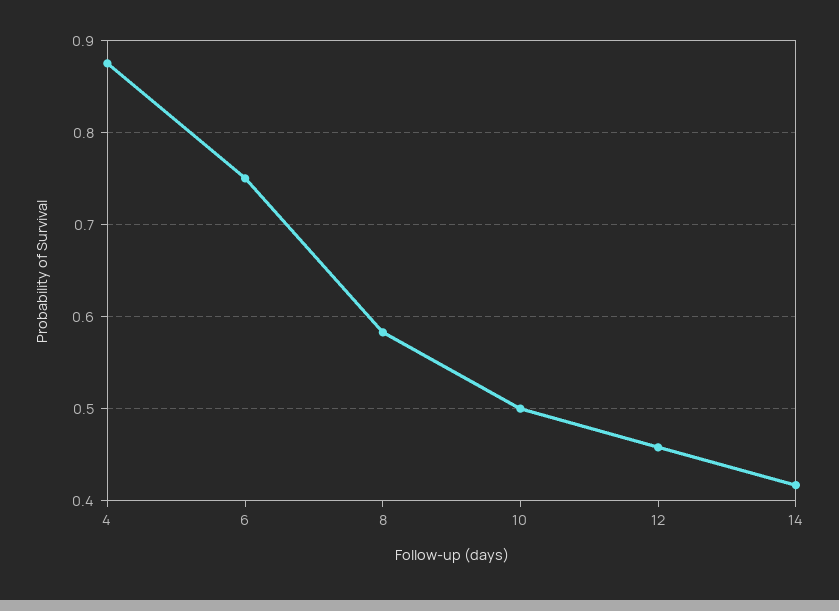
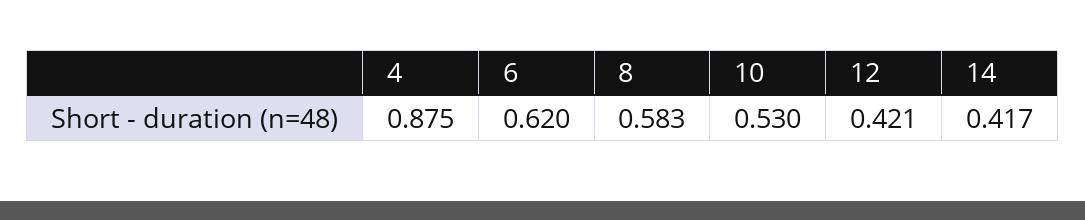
  {
    "4": 0.875,
-   "6": 0.75,
+   "6": 0.62,
    "8": 0.583,
-   "10": 0.5,
+   "10": 0.53,
-   "12": 0.46,
+   "12": 0.421,
    "14": 0.417
  }

